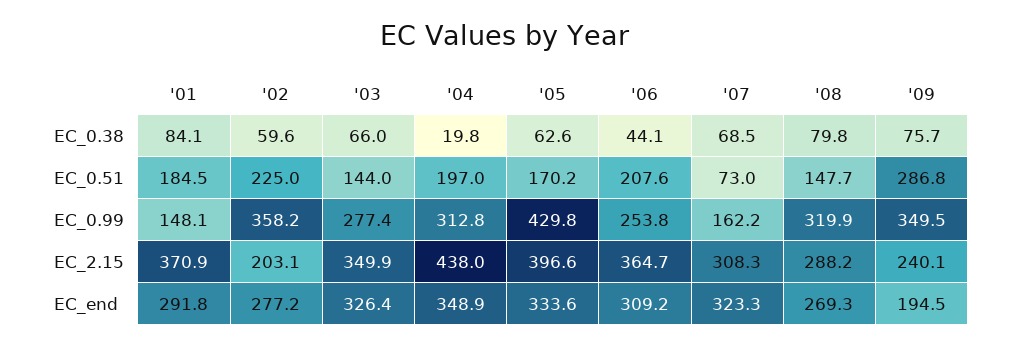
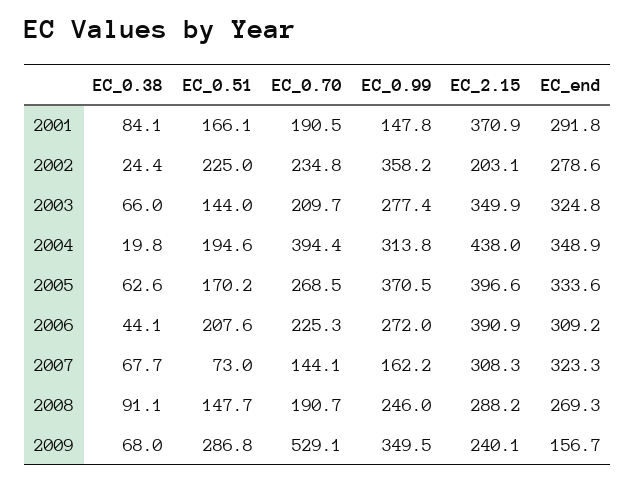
  {
    "'01": {
      "EC_0.38": 84.1,
-     "EC_0.51": 184.5,
+     "EC_0.51": 166.1,
-     "EC_0.99": 148.1,
+     "EC_0.99": 147.8,
      "EC_2.15": 370.9,
-     "EC_end": 291.8
+     "EC_end": 291.8,
+     "EC_0.70": 190.5
    },
    "'02": {
-     "EC_0.38": 59.6,
+     "EC_0.38": 24.4,
      "EC_0.51": 225,
      "EC_0.99": 358.2,
      "EC_2.15": 203.1,
-     "EC_end": 277.2
+     "EC_end": 278.6,
+     "EC_0.70": 234.8
    },
    "'03": {
      "EC_0.38": 66,
      "EC_0.51": 144,
      "EC_0.99": 277.4,
      "EC_2.15": 349.9,
-     "EC_end": 326.4
+     "EC_end": 324.8,
+     "EC_0.70": 209.7
    },
    "'04": {
      "EC_0.38": 19.8,
-     "EC_0.51": 197,
+     "EC_0.51": 194.6,
-     "EC_0.99": 312.8,
+     "EC_0.99": 313.8,
      "EC_2.15": 438,
-     "EC_end": 348.9
+     "EC_end": 348.9,
+     "EC_0.70": 394.4
    },
    "'05": {
      "EC_0.38": 62.6,
      "EC_0.51": 170.2,
-     "EC_0.99": 429.8,
+     "EC_0.99": 370.5,
      "EC_2.15": 396.6,
-     "EC_end": 333.6
+     "EC_end": 333.6,
+     "EC_0.70": 268.5
    },
    "'06": {
      "EC_0.38": 44.1,
      "EC_0.51": 207.6,
-     "EC_0.99": 253.8,
+     "EC_0.99": 272,
-     "EC_2.15": 364.7,
+     "EC_2.15": 390.9,
-     "EC_end": 309.2
+     "EC_end": 309.2,
+     "EC_0.70": 225.3
    },
    "'07": {
-     "EC_0.38": 68.5,
+     "EC_0.38": 67.7,
      "EC_0.51": 73,
      "EC_0.99": 162.2,
      "EC_2.15": 308.3,
-     "EC_end": 323.3
+     "EC_end": 323.3,
+     "EC_0.70": 144.1
    },
    "'08": {
-     "EC_0.38": 79.8,
+     "EC_0.38": 91.1,
      "EC_0.51": 147.7,
-     "EC_0.99": 319.9,
+     "EC_0.99": 246,
      "EC_2.15": 288.2,
-     "EC_end": 269.3
+     "EC_end": 269.3,
+     "EC_0.70": 190.7
    },
    "'09": {
-     "EC_0.38": 75.7,
+     "EC_0.38": 68,
      "EC_0.51": 286.8,
      "EC_0.99": 349.5,
      "EC_2.15": 240.1,
-     "EC_end": 194.5
+     "EC_end": 156.7,
+     "EC_0.70": 529.1
    }
  }

